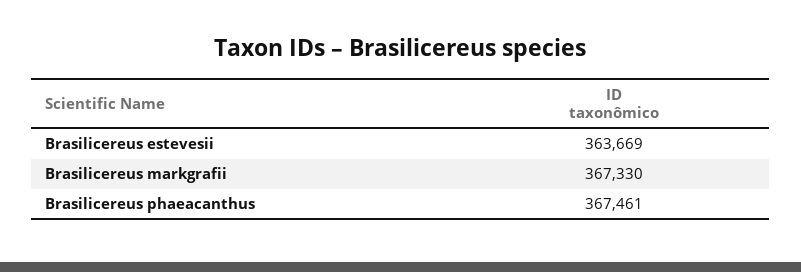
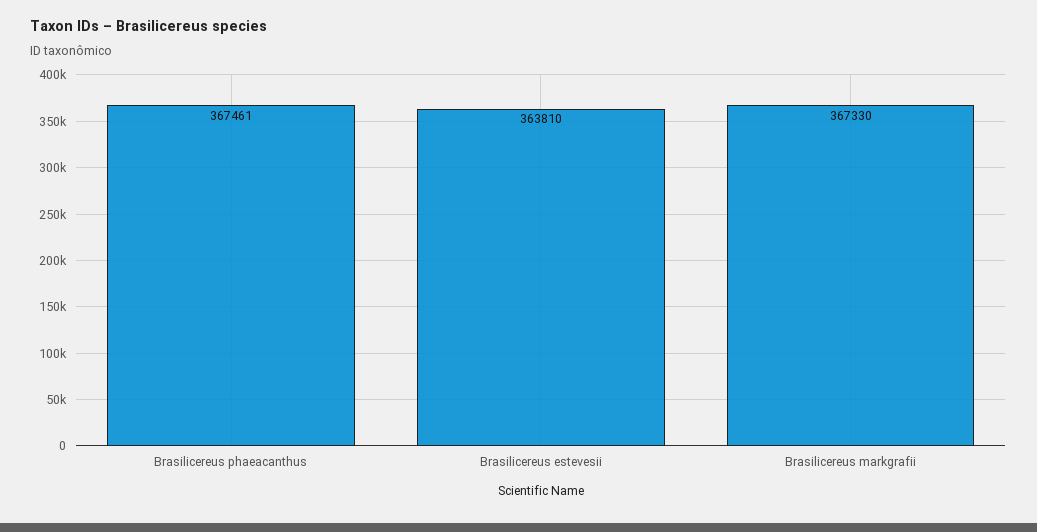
  {
-   "Brasilicereus estevesii": 363669,
+   "Brasilicereus estevesii": 363810,
    "Brasilicereus markgrafii": 367330,
    "Brasilicereus phaeacanthus": 367461
  }

